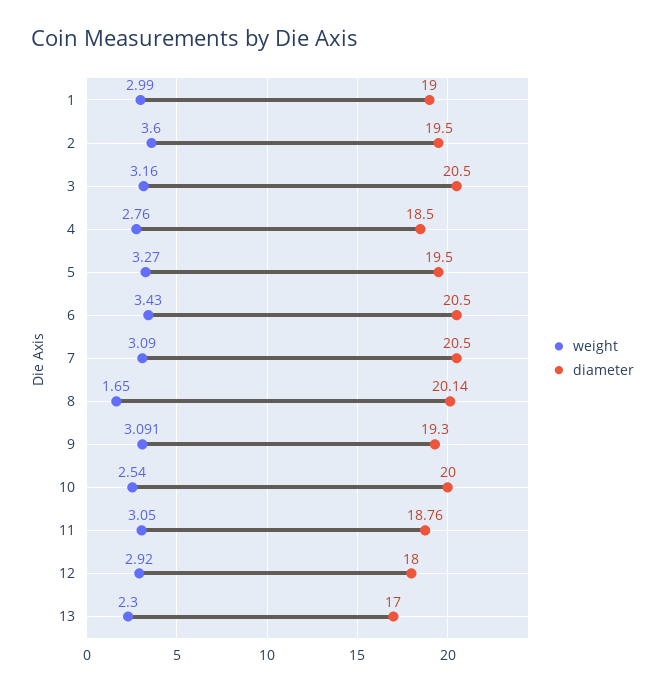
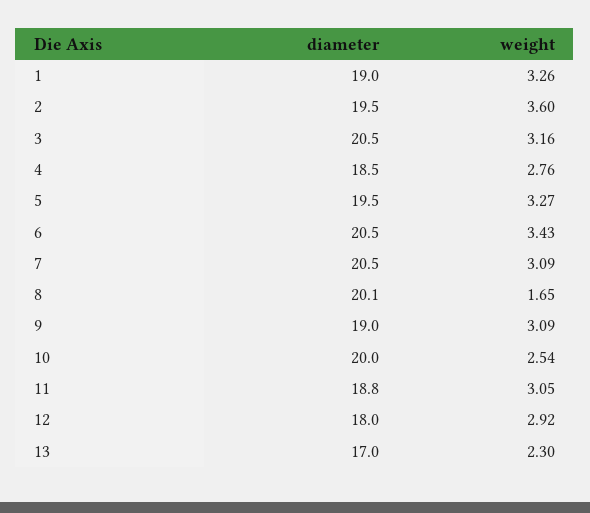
  {
    "weight": {
-     "1": 2.99,
+     "1": 3.26,
      "2": 3.6,
      "3": 3.16,
      "4": 2.76,
      "5": 3.27,
      "6": 3.43,
      "7": 3.09,
      "8": 1.65,
      "9": 3.091,
      "10": 2.54,
      "11": 3.05,
      "12": 2.92,
      "13": 2.3
    },
    "diameter": {
      "1": 19,
      "2": 19.5,
      "3": 20.5,
      "4": 18.5,
      "5": 19.5,
      "6": 20.5,
      "7": 20.5,
      "8": 20.14,
-     "9": 19.3,
+     "9": 19,
      "10": 20,
      "11": 18.76,
      "12": 18,
      "13": 17
    }
  }

